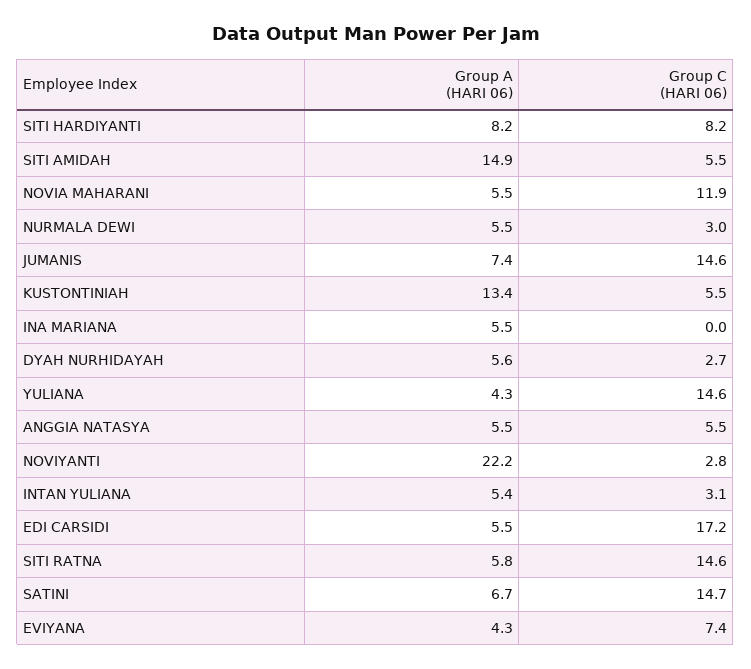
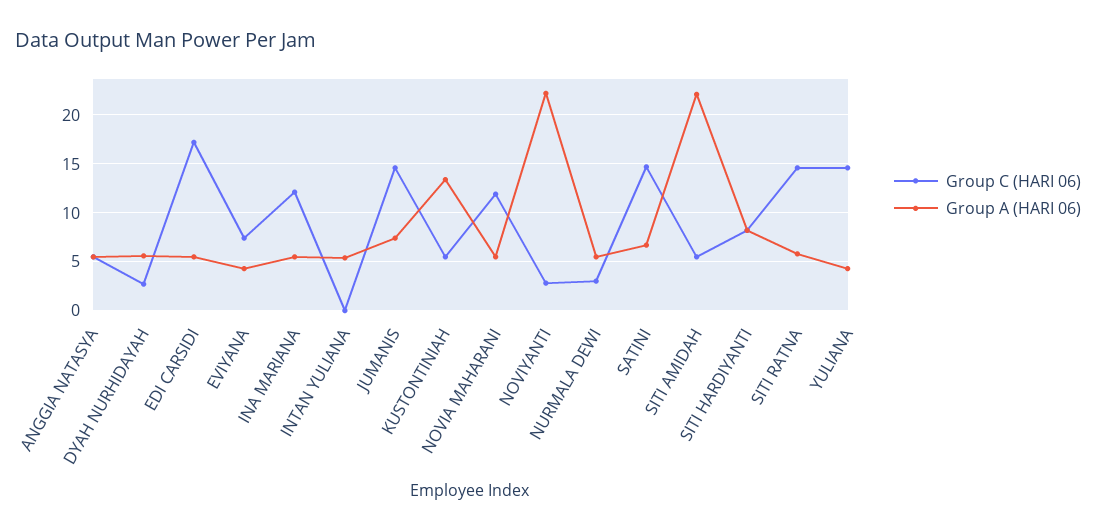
  {
    "Group A (HARI 06)": {
      "SITI HARDIYANTI": 8.2,
-     "SITI AMIDAH": 14.9,
+     "SITI AMIDAH": 22,
      "NOVIA MAHARANI": 5.5,
      "NURMALA DEWI": 5.5,
      "JUMANIS": 7.4,
      "KUSTONTINIAH": 13.4,
      "INA MARIANA": 5.5,
      "DYAH NURHIDAYAH": 5.6,
      "YULIANA": 4.3,
      "ANGGIA NATASYA": 5.5,
      "NOVIYANTI": 22.2,
      "INTAN YULIANA": 5.4,
      "EDI CARSIDI": 5.5,
      "SITI RATNA": 5.8,
      "SATINI": 6.7,
      "EVIYANA": 4.3
    },
    "Group C (HARI 06)": {
      "SITI HARDIYANTI": 8.2,
      "SITI AMIDAH": 5.5,
      "NOVIA MAHARANI": 11.9,
      "NURMALA DEWI": 3,
      "JUMANIS": 14.6,
      "KUSTONTINIAH": 5.5,
-     "INA MARIANA": 0,
+     "INA MARIANA": 12,
      "DYAH NURHIDAYAH": 2.7,
      "YULIANA": 14.6,
      "ANGGIA NATASYA": 5.5,
      "NOVIYANTI": 2.8,
-     "INTAN YULIANA": 3.1,
+     "INTAN YULIANA": 0,
      "EDI CARSIDI": 17.2,
      "SITI RATNA": 14.6,
      "SATINI": 14.7,
      "EVIYANA": 7.4
    }
  }

